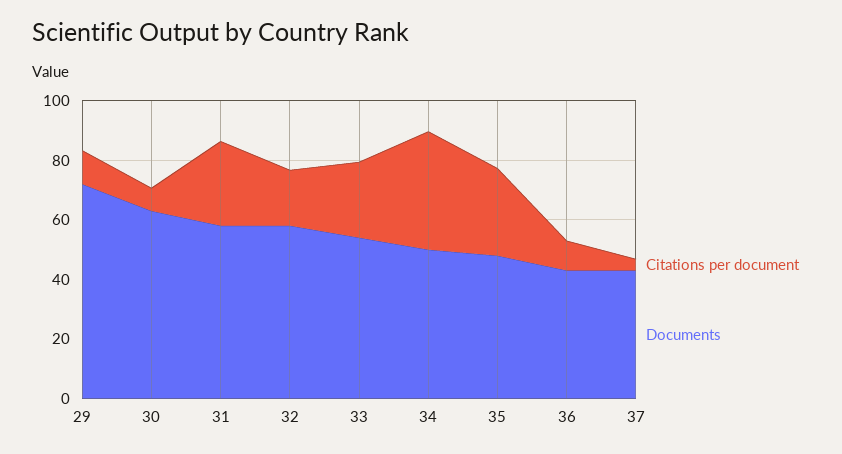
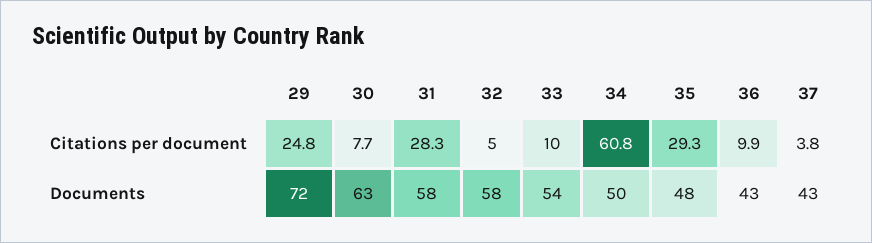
  {
    "Citations per document": {
-     "29": 10,
+     "29": 24.8,
      "30": 7.7,
      "31": 28.3,
-     "32": 20,
+     "32": 5,
-     "33": 25,
+     "33": 10,
-     "34": 40,
+     "34": 60.8,
      "35": 29.3,
      "36": 9.9,
      "37": 3.8
    },
    "Documents": {
      "29": 72,
      "30": 63,
      "31": 58,
      "32": 58,
      "33": 54,
      "34": 50,
      "35": 48,
      "36": 43,
      "37": 43
    }
  }

